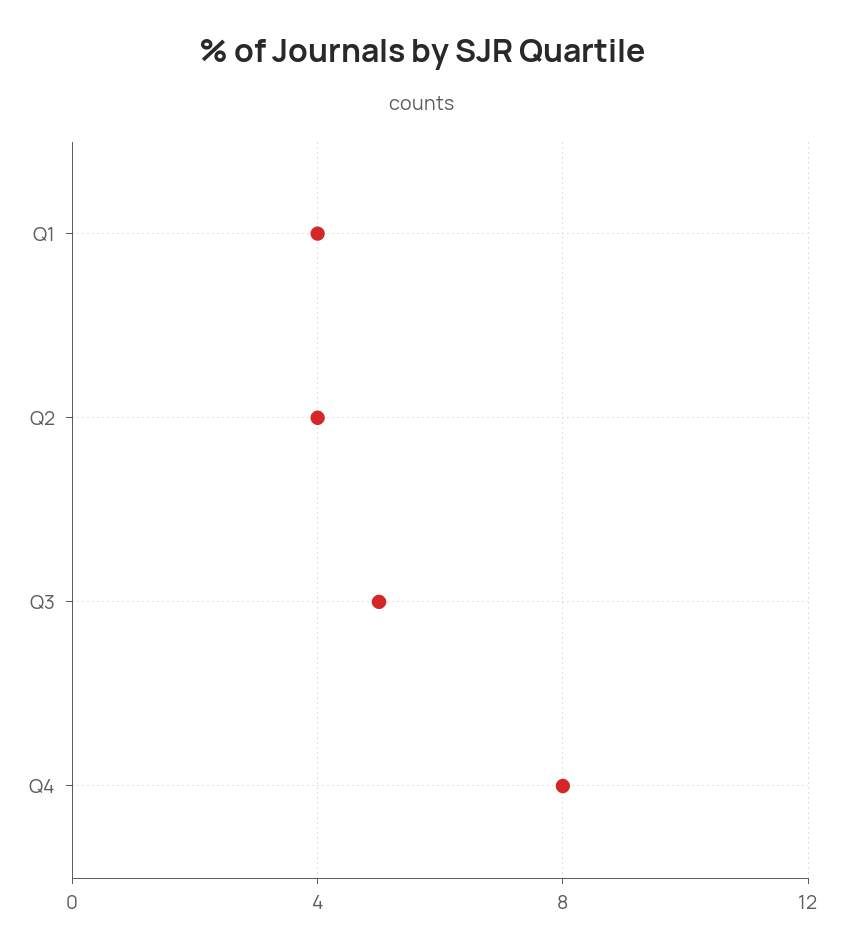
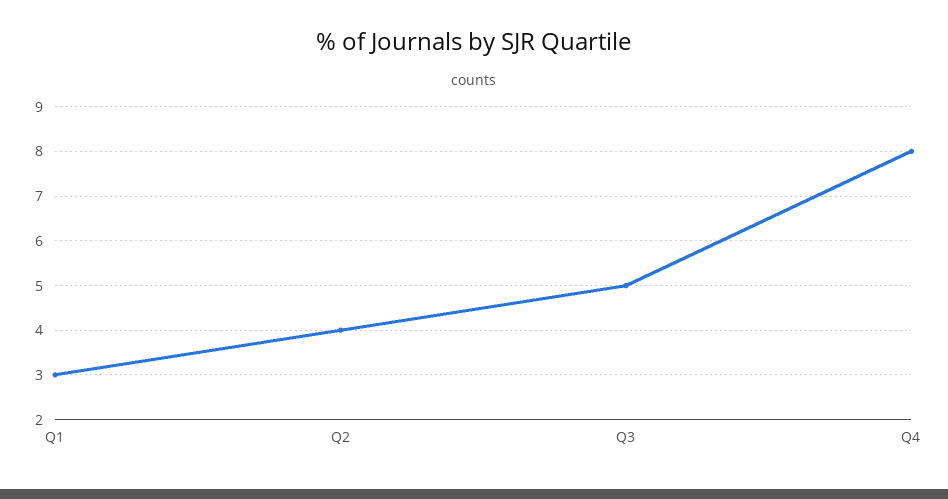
  {
-   "Q1": 4,
+   "Q1": 3,
    "Q2": 4,
    "Q3": 5,
    "Q4": 8
  }

